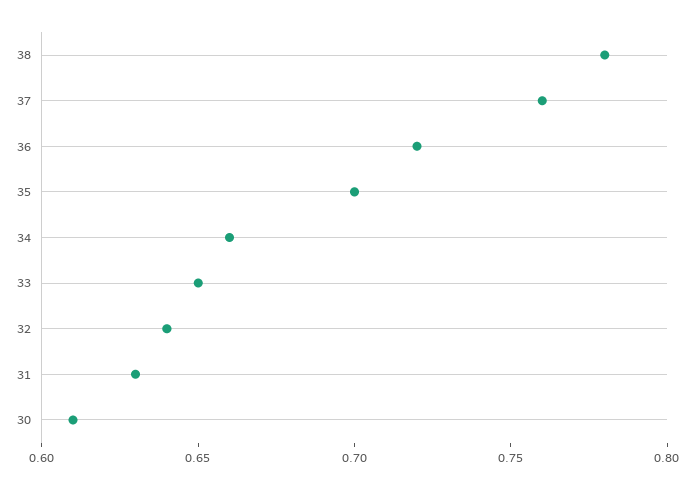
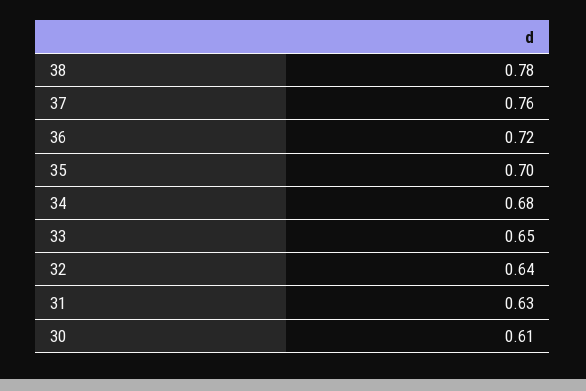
  {
    "38": 0.78,
    "37": 0.76,
    "36": 0.72,
    "35": 0.7,
-   "34": 0.66,
+   "34": 0.68,
    "33": 0.65,
    "32": 0.64,
    "31": 0.63,
    "30": 0.61
  }

